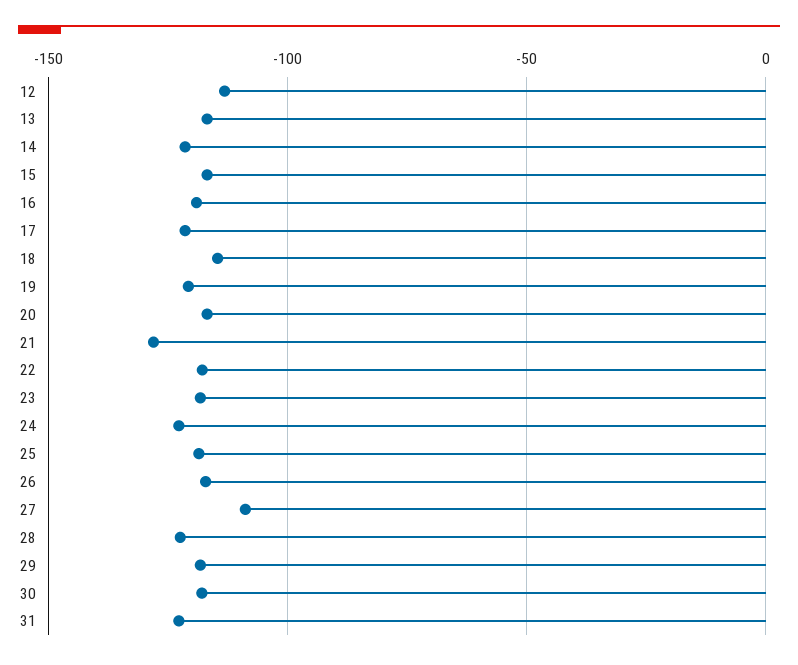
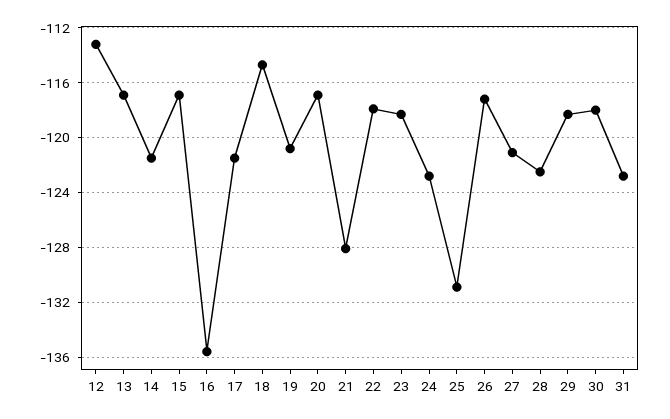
  {
    "12": -113,
    "13": -117,
    "14": -121.5,
    "15": -117,
-   "16": -120,
+   "16": -135.5,
    "17": -121.5,
    "18": -114.5,
    "19": -121,
    "20": -117,
    "21": -128,
    "22": -118,
    "23": -118.5,
    "24": -123,
-   "25": -120,
+   "25": -131,
    "26": -117,
-   "27": -110,
+   "27": -121,
    "28": -122.5,
    "29": -118.5,
    "30": -118,
    "31": -123
  }

